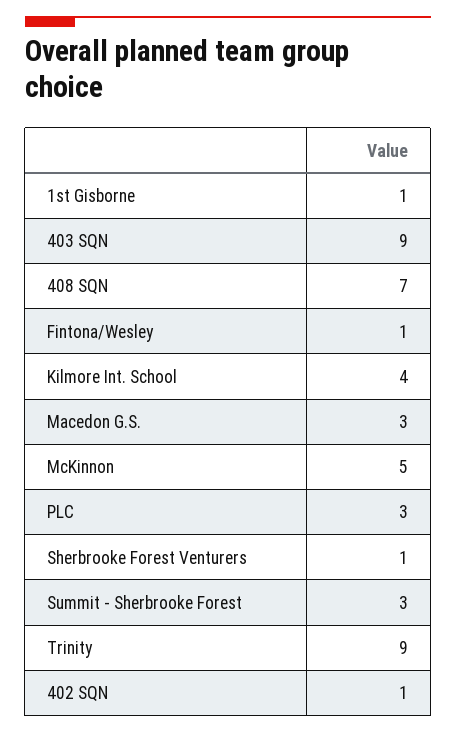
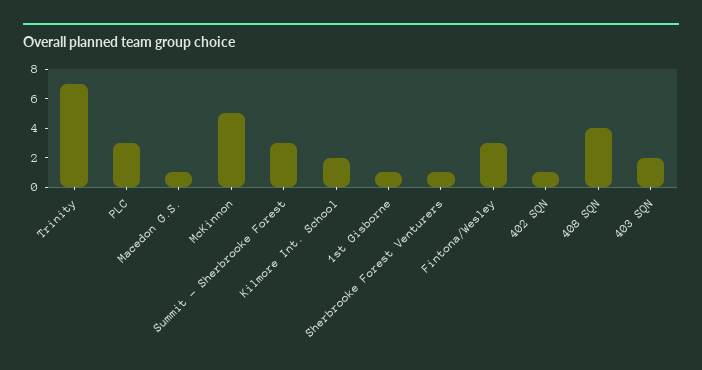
  {
    "1st Gisborne": 1,
-   "403 SQN": 9,
+   "403 SQN": 2,
-   "408 SQN": 7,
+   "408 SQN": 4,
-   "Fintona/Wesley": 1,
+   "Fintona/Wesley": 3,
-   "Kilmore Int. School": 4,
+   "Kilmore Int. School": 2,
-   "Macedon G.S.": 3,
+   "Macedon G.S.": 1,
    "McKinnon": 5,
    "PLC": 3,
    "Sherbrooke Forest Venturers": 1,
    "Summit - Sherbrooke Forest": 3,
-   "Trinity": 9,
+   "Trinity": 7,
    "402 SQN": 1
  }

